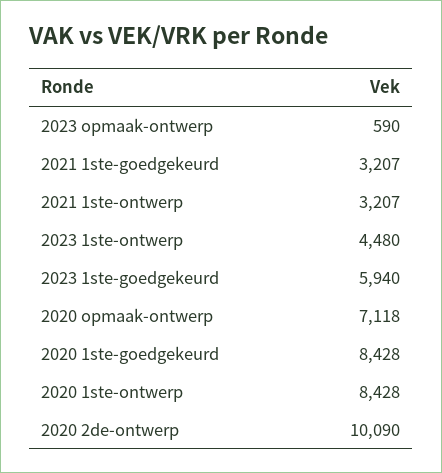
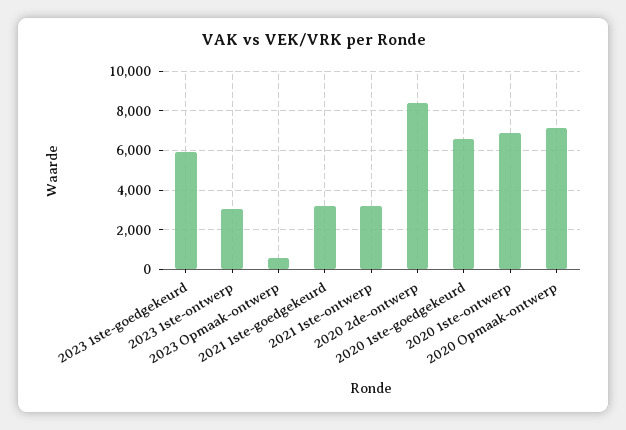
  {
    "2023 opmaak-ontwerp": 590,
    "2021 1ste-goedgekeurd": 3207,
    "2021 1ste-ontwerp": 3207,
-   "2023 1ste-ontwerp": 4480,
+   "2023 1ste-ontwerp": 3000,
    "2023 1ste-goedgekeurd": 5940,
    "2020 opmaak-ontwerp": 7118,
-   "2020 1ste-goedgekeurd": 8428,
+   "2020 1ste-goedgekeurd": 6500,
-   "2020 1ste-ontwerp": 8428,
+   "2020 1ste-ontwerp": 7000,
-   "2020 2de-ontwerp": 10090
+   "2020 2de-ontwerp": 8500
  }

